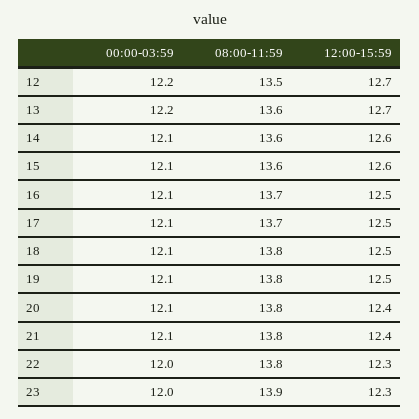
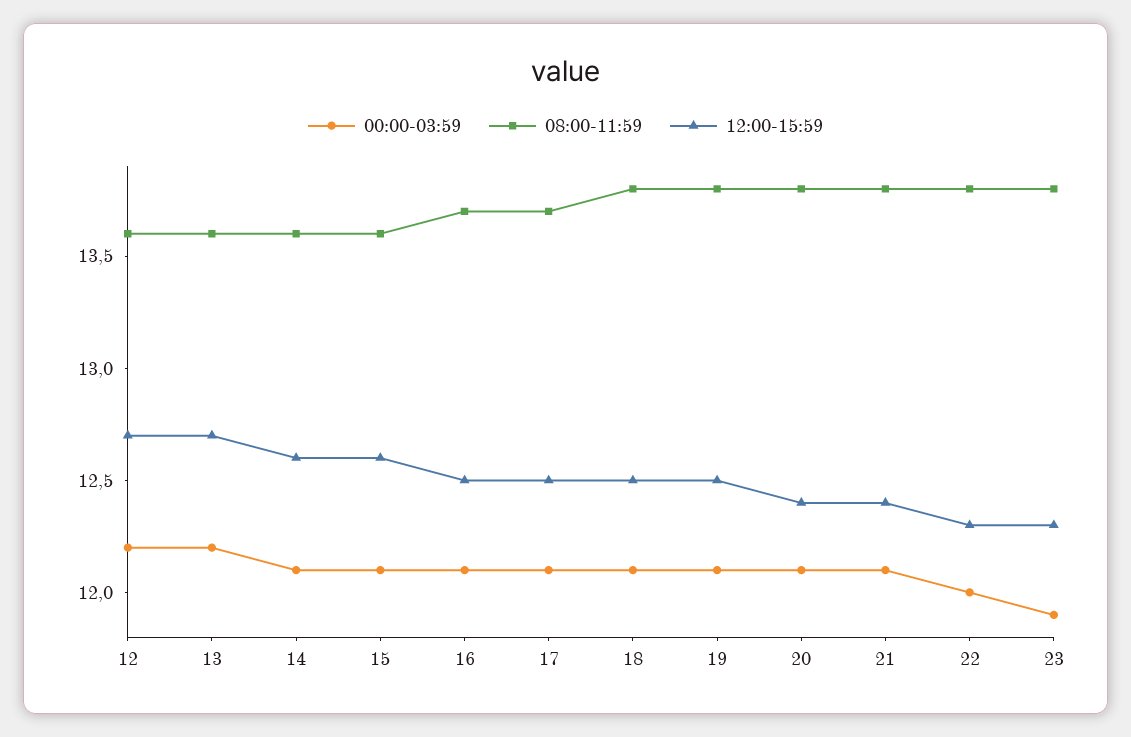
  {
    "00:00-03:59": {
      "12": 12.2,
      "13": 12.2,
      "14": 12.1,
      "15": 12.1,
      "16": 12.1,
      "17": 12.1,
      "18": 12.1,
      "19": 12.1,
      "20": 12.1,
      "21": 12.1,
      "22": 12,
-     "23": 12
+     "23": 11.9
    },
    "08:00-11:59": {
-     "12": 13.5,
+     "12": 13.6,
      "13": 13.6,
      "14": 13.6,
      "15": 13.6,
      "16": 13.7,
      "17": 13.7,
      "18": 13.8,
      "19": 13.8,
      "20": 13.8,
      "21": 13.8,
      "22": 13.8,
-     "23": 13.9
+     "23": 13.8
    },
    "12:00-15:59": {
      "12": 12.7,
      "13": 12.7,
      "14": 12.6,
      "15": 12.6,
      "16": 12.5,
      "17": 12.5,
      "18": 12.5,
      "19": 12.5,
      "20": 12.4,
      "21": 12.4,
      "22": 12.3,
      "23": 12.3
    }
  }

